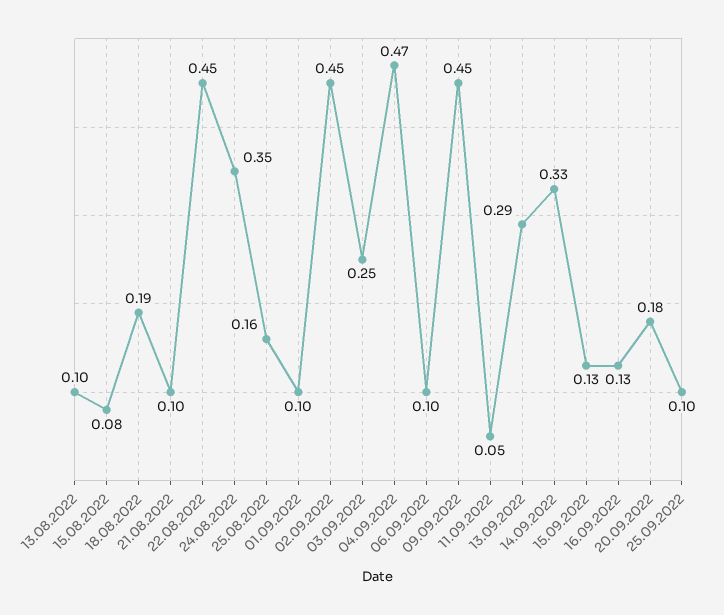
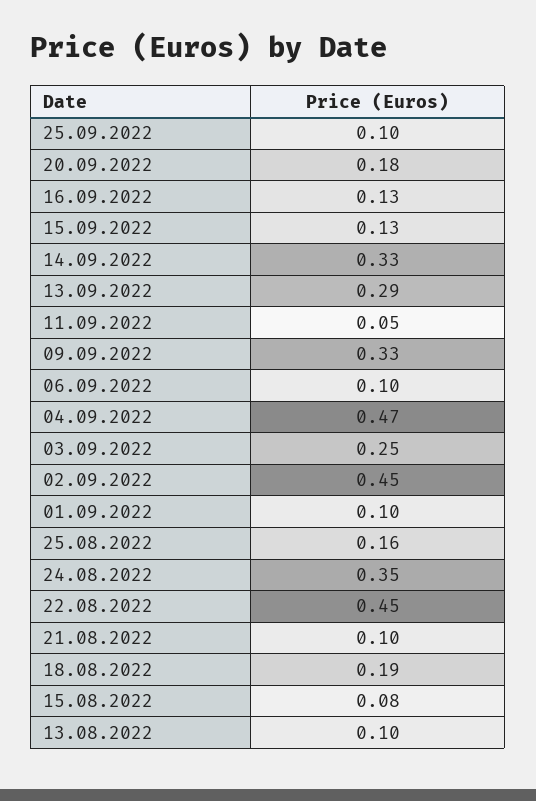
  {
    "13.08.2022": 0.1,
    "15.08.2022": 0.08,
    "18.08.2022": 0.19,
    "21.08.2022": 0.1,
    "22.08.2022": 0.45,
    "24.08.2022": 0.35,
    "25.08.2022": 0.16,
    "01.09.2022": 0.1,
    "02.09.2022": 0.45,
    "03.09.2022": 0.25,
    "04.09.2022": 0.47,
    "06.09.2022": 0.1,
-   "09.09.2022": 0.45,
+   "09.09.2022": 0.33,
    "11.09.2022": 0.05,
    "13.09.2022": 0.29,
    "14.09.2022": 0.33,
    "15.09.2022": 0.13,
    "16.09.2022": 0.13,
    "20.09.2022": 0.18,
    "25.09.2022": 0.1
  }

